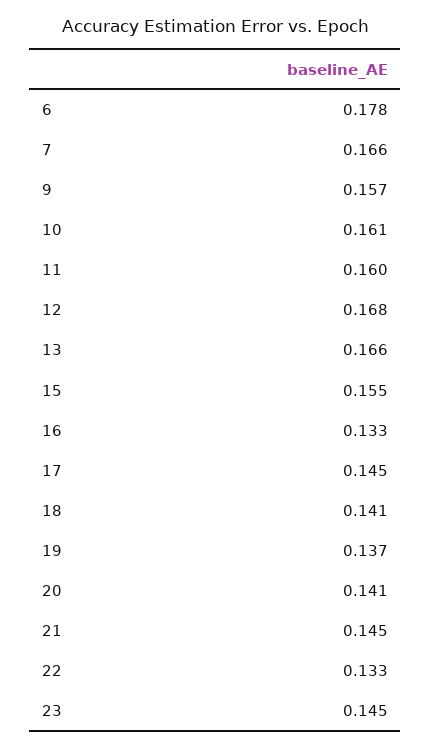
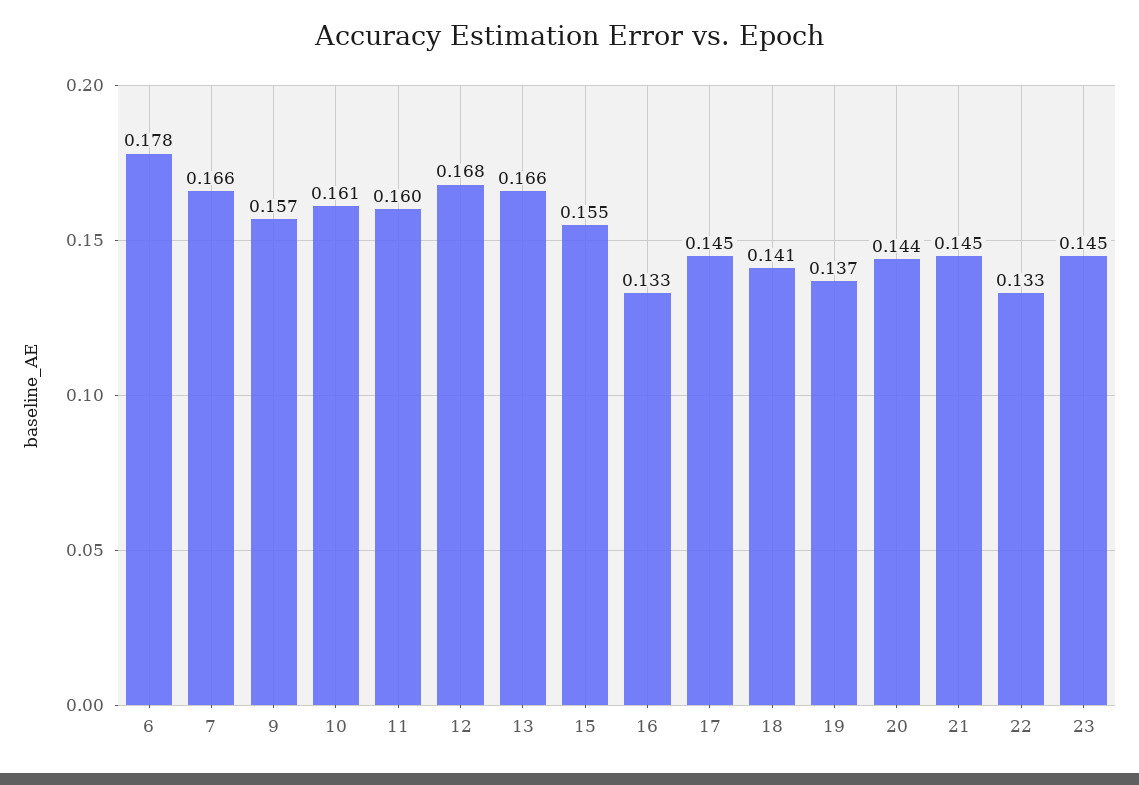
  {
    "6": 0.178,
    "7": 0.166,
    "9": 0.157,
    "10": 0.161,
    "11": 0.16,
    "12": 0.168,
    "13": 0.166,
    "15": 0.155,
    "16": 0.133,
    "17": 0.145,
    "18": 0.141,
    "19": 0.137,
-   "20": 0.141,
+   "20": 0.144,
    "21": 0.145,
    "22": 0.133,
    "23": 0.145
  }

